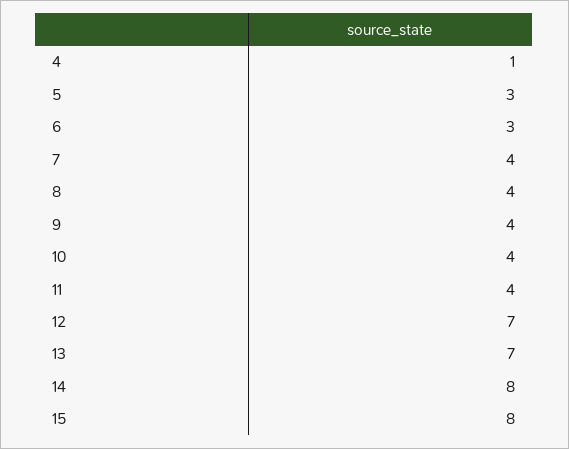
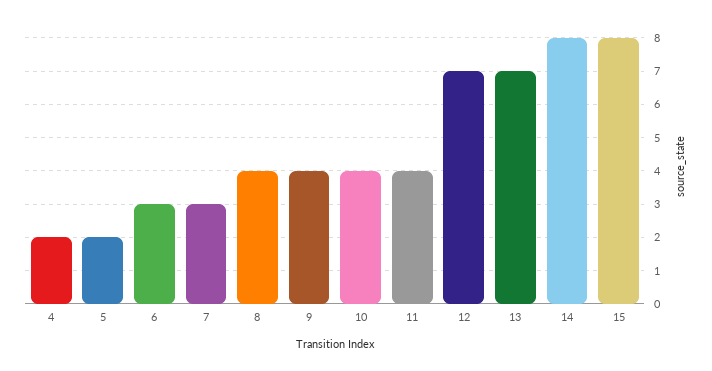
  {
-   "4": 1,
+   "4": 2,
-   "5": 3,
+   "5": 2,
    "6": 3,
-   "7": 4,
+   "7": 3,
    "8": 4,
    "9": 4,
    "10": 4,
    "11": 4,
    "12": 7,
    "13": 7,
    "14": 8,
    "15": 8
  }

